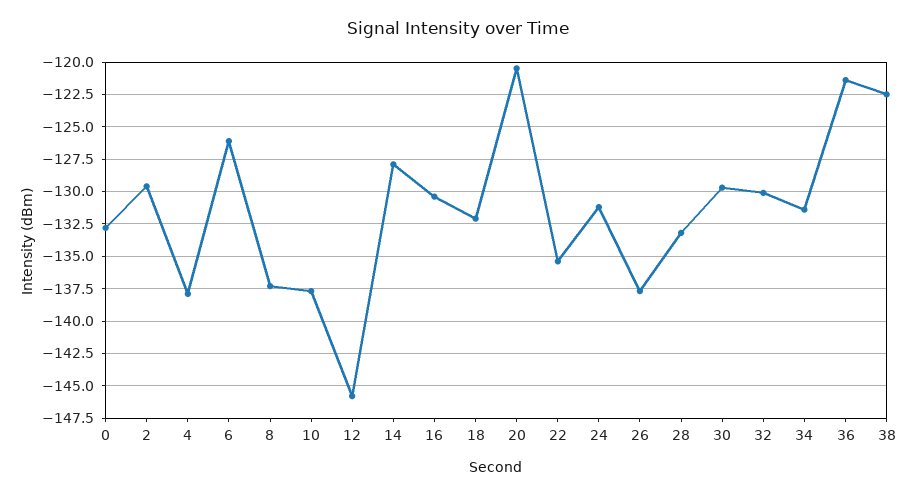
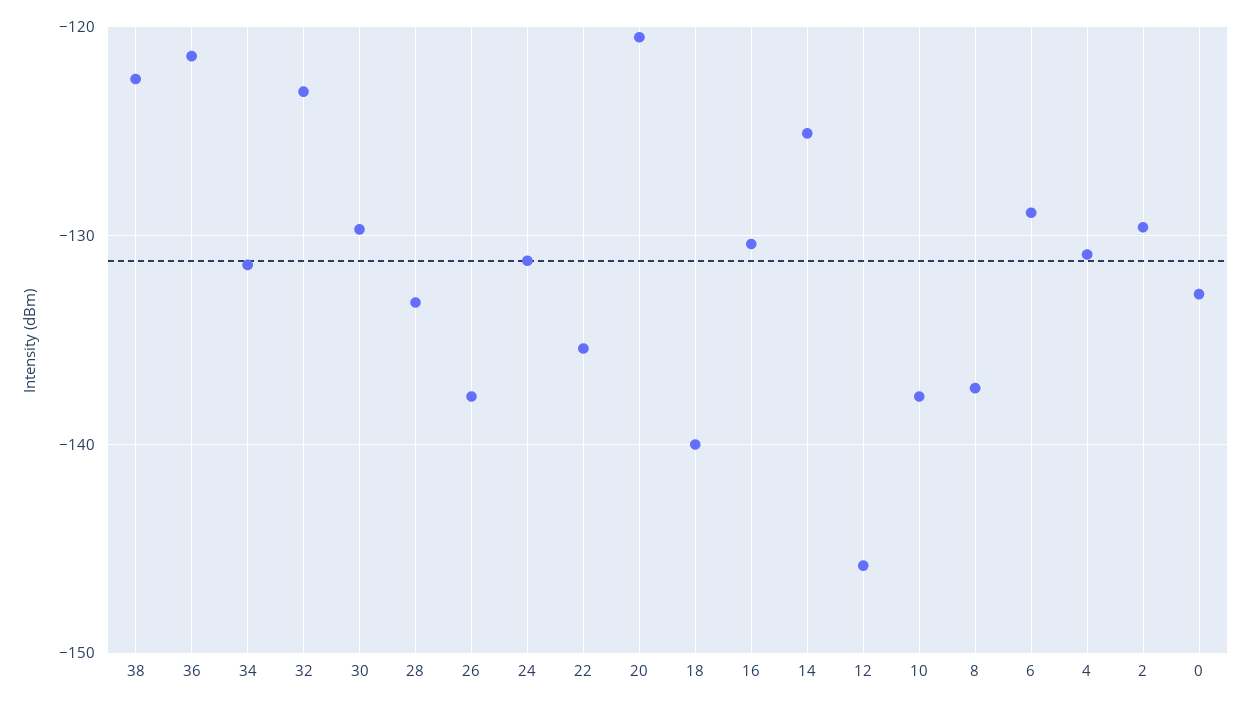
  {
    "0": -133,
    "2": -129.5,
-   "4": -138,
+   "4": -131,
-   "6": -126,
+   "6": -129,
    "8": -137.5,
    "10": -137.5,
    "12": -146,
-   "14": -128,
+   "14": -125,
    "16": -130.5,
-   "18": -132,
+   "18": -140,
    "20": -120.5,
    "22": -135.5,
    "24": -131,
    "26": -137.5,
    "28": -133,
    "30": -129.5,
-   "32": -130,
+   "32": -123,
    "34": -131.5,
    "36": -121.5,
    "38": -122.5
  }

